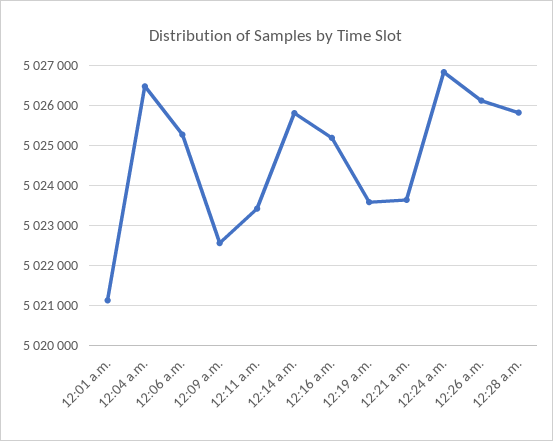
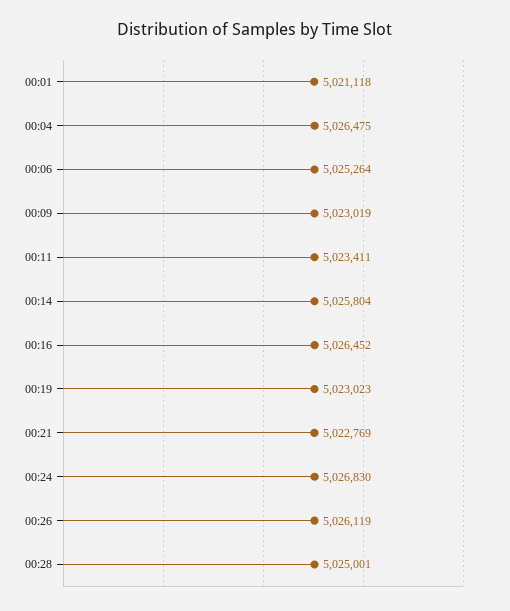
  {
    "12:01 a.m.": 5021118,
    "12:04 a.m.": 5026475,
    "12:06 a.m.": 5025264,
-   "12:09 a.m.": 5022600,
+   "12:09 a.m.": 5023019,
    "12:11 a.m.": 5023411,
    "12:14 a.m.": 5025804,
-   "12:16 a.m.": 5025200,
+   "12:16 a.m.": 5026452,
-   "12:19 a.m.": 5023600,
+   "12:19 a.m.": 5023023,
-   "12:21 a.m.": 5023600,
+   "12:21 a.m.": 5022769,
    "12:24 a.m.": 5026830,
    "12:26 a.m.": 5026119,
-   "12:28 a.m.": 5025800
+   "12:28 a.m.": 5025001
  }

